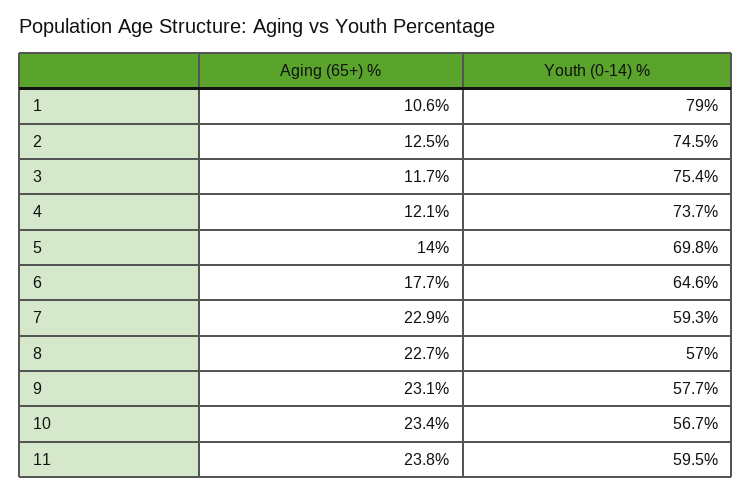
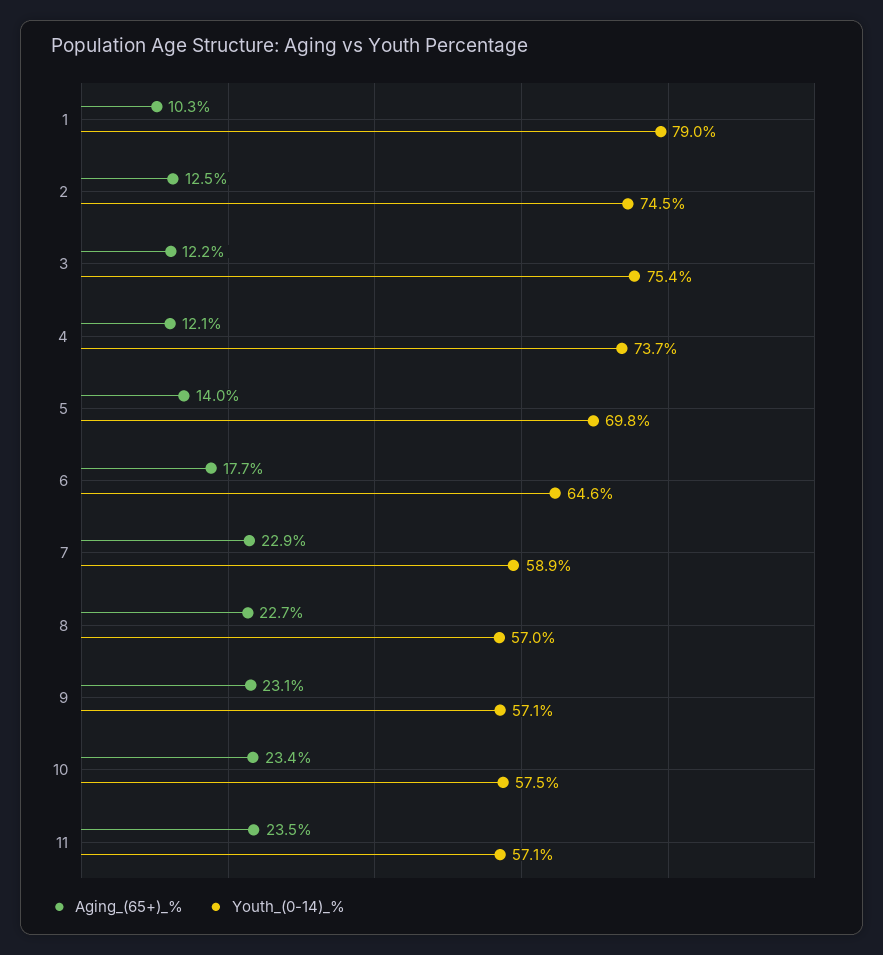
  {
    "Aging (65+) %": {
-     "1": 10.6,
+     "1": 10.3,
      "2": 12.5,
-     "3": 11.7,
+     "3": 12.2,
      "4": 12.1,
      "5": 14,
      "6": 17.7,
      "7": 22.9,
      "8": 22.7,
      "9": 23.1,
      "10": 23.4,
-     "11": 23.8
+     "11": 23.5
    },
    "Youth (0-14) %": {
      "1": 79,
      "2": 74.5,
      "3": 75.4,
      "4": 73.7,
      "5": 69.8,
      "6": 64.6,
-     "7": 59.3,
+     "7": 58.9,
      "8": 57,
-     "9": 57.7,
+     "9": 57.1,
-     "10": 56.7,
+     "10": 57.5,
-     "11": 59.5
+     "11": 57.1
    }
  }

